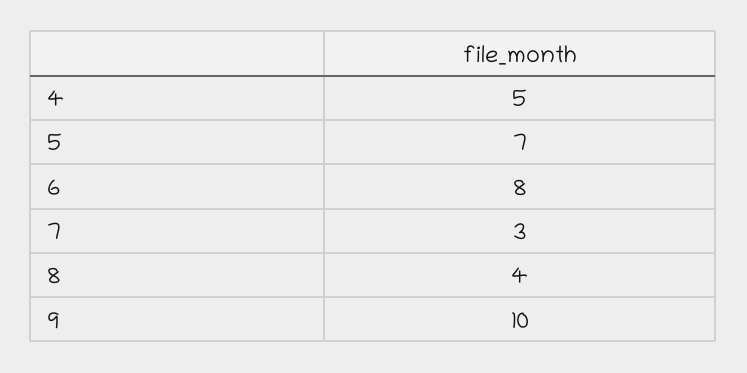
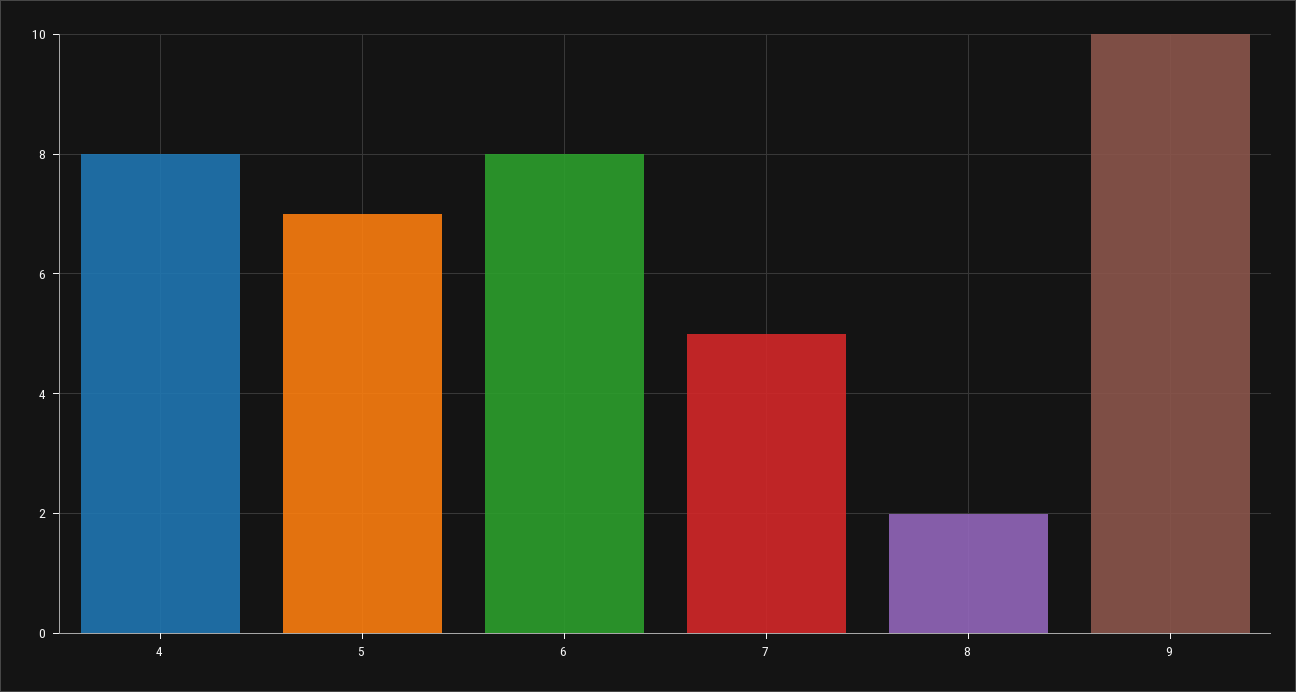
  {
-   "4": 5,
+   "4": 8,
    "5": 7,
    "6": 8,
-   "7": 3,
+   "7": 5,
-   "8": 4,
+   "8": 2,
    "9": 10
  }

